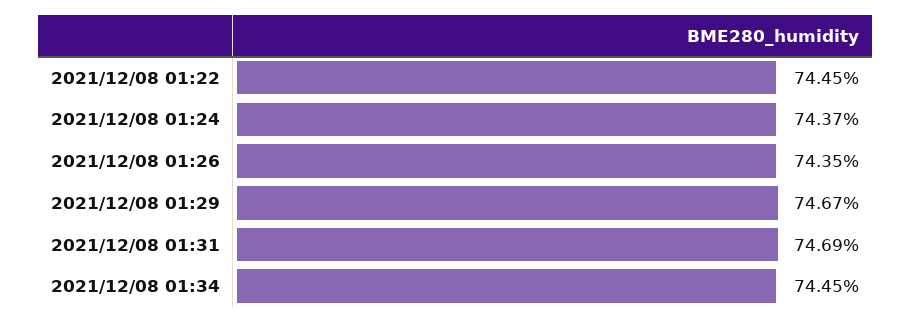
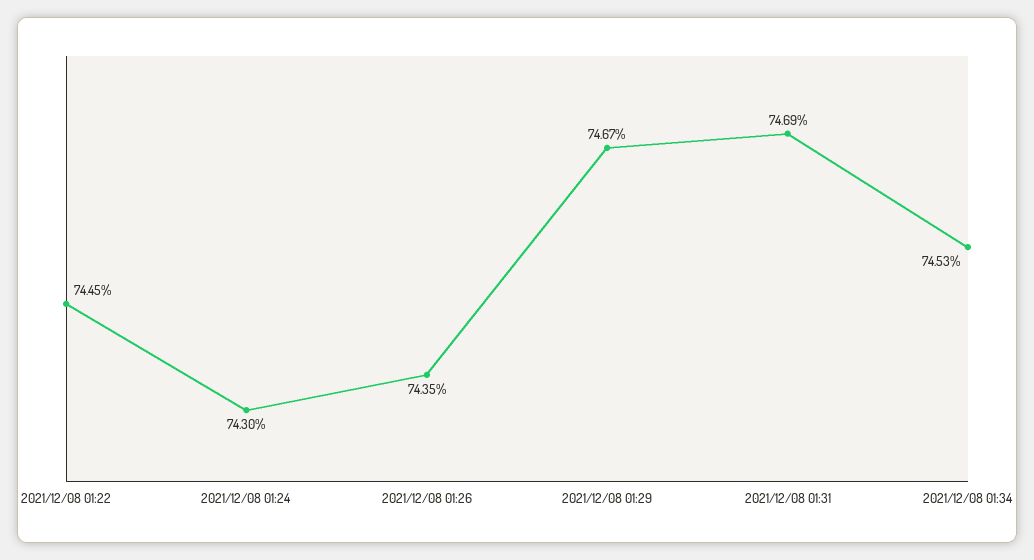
  {
    "2021/12/08 01:22": 74.45,
-   "2021/12/08 01:24": 74.37,
+   "2021/12/08 01:24": 74.3,
    "2021/12/08 01:26": 74.35,
    "2021/12/08 01:29": 74.67,
    "2021/12/08 01:31": 74.69,
-   "2021/12/08 01:34": 74.45
+   "2021/12/08 01:34": 74.53
  }

